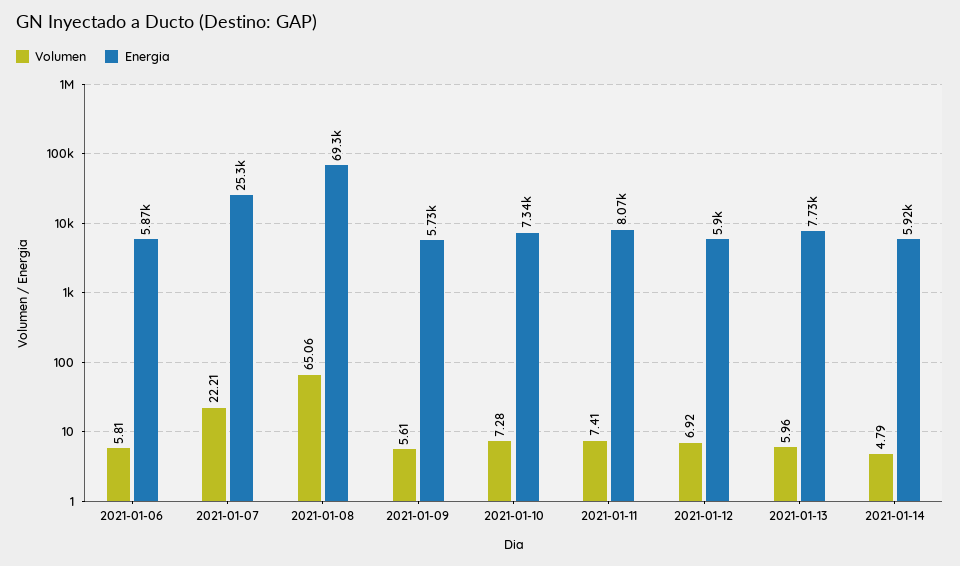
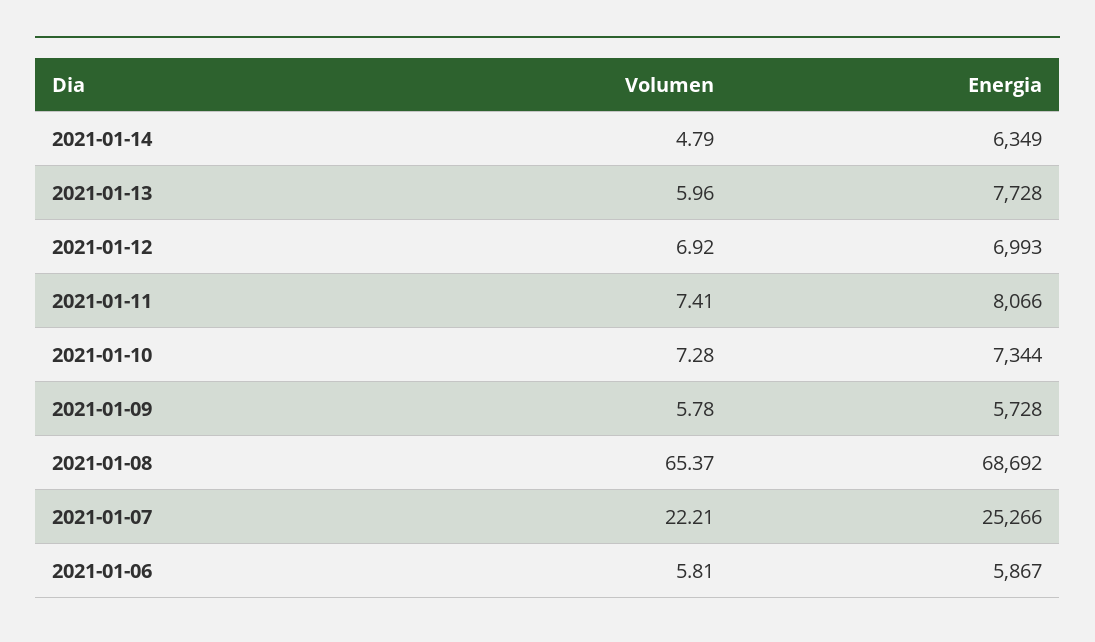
  {
    "Volumen": {
      "2021-01-06": 5.81,
      "2021-01-07": 22.21,
-     "2021-01-08": 65.06,
+     "2021-01-08": 65.37,
-     "2021-01-09": 5.61,
+     "2021-01-09": 5.78,
      "2021-01-10": 7.28,
      "2021-01-11": 7.41,
      "2021-01-12": 6.92,
      "2021-01-13": 5.96,
      "2021-01-14": 4.79
    },
    "Energia": {
      "2021-01-06": 5867,
      "2021-01-07": 25266,
-     "2021-01-08": 69300,
+     "2021-01-08": 68692,
      "2021-01-09": 5728,
      "2021-01-10": 7344,
      "2021-01-11": 8066,
-     "2021-01-12": 5900,
+     "2021-01-12": 6993,
      "2021-01-13": 7728,
-     "2021-01-14": 5920
+     "2021-01-14": 6349
    }
  }

